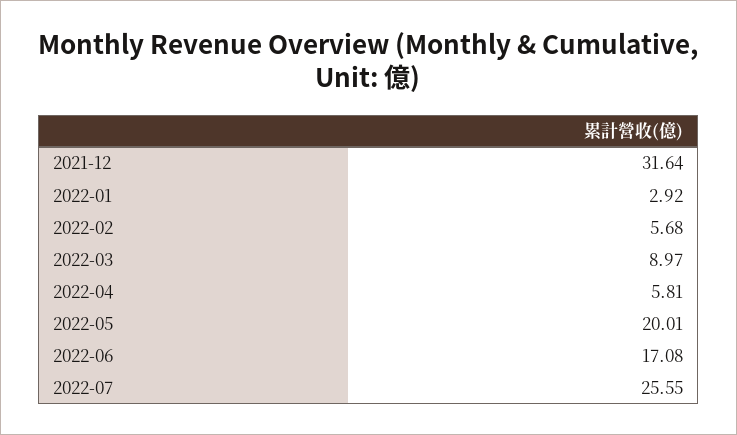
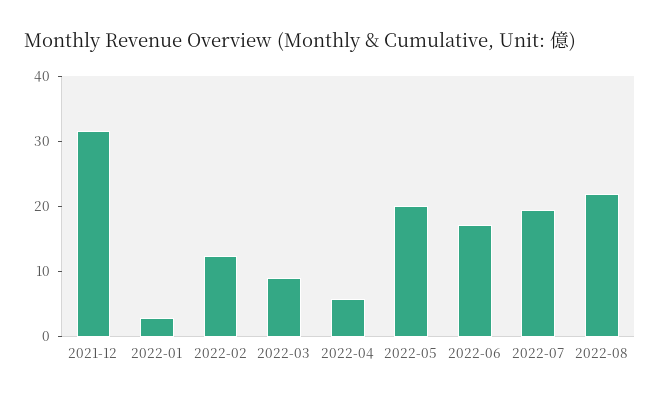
  {
    "2021-12": 31.64,
    "2022-01": 2.92,
-   "2022-02": 5.68,
+   "2022-02": 12,
    "2022-03": 8.97,
    "2022-04": 5.81,
    "2022-05": 20.01,
    "2022-06": 17.08,
-   "2022-07": 25.55
+   "2022-07": 20,
+   "2022-08": 22
  }

